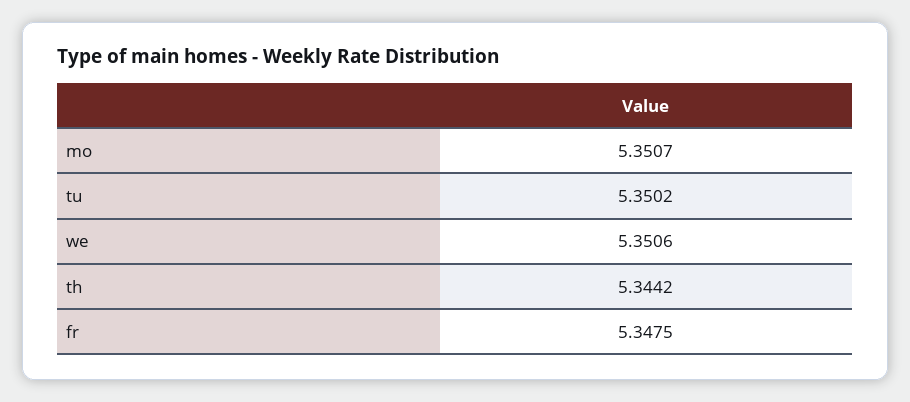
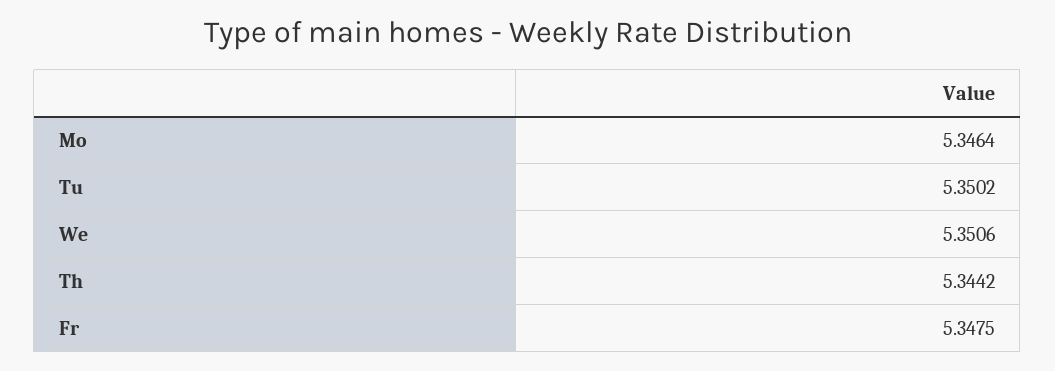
  {
-   "mo": 5.3507,
+   "mo": 5.3464,
    "tu": 5.3502,
    "we": 5.3506,
    "th": 5.3442,
    "fr": 5.3475
  }

